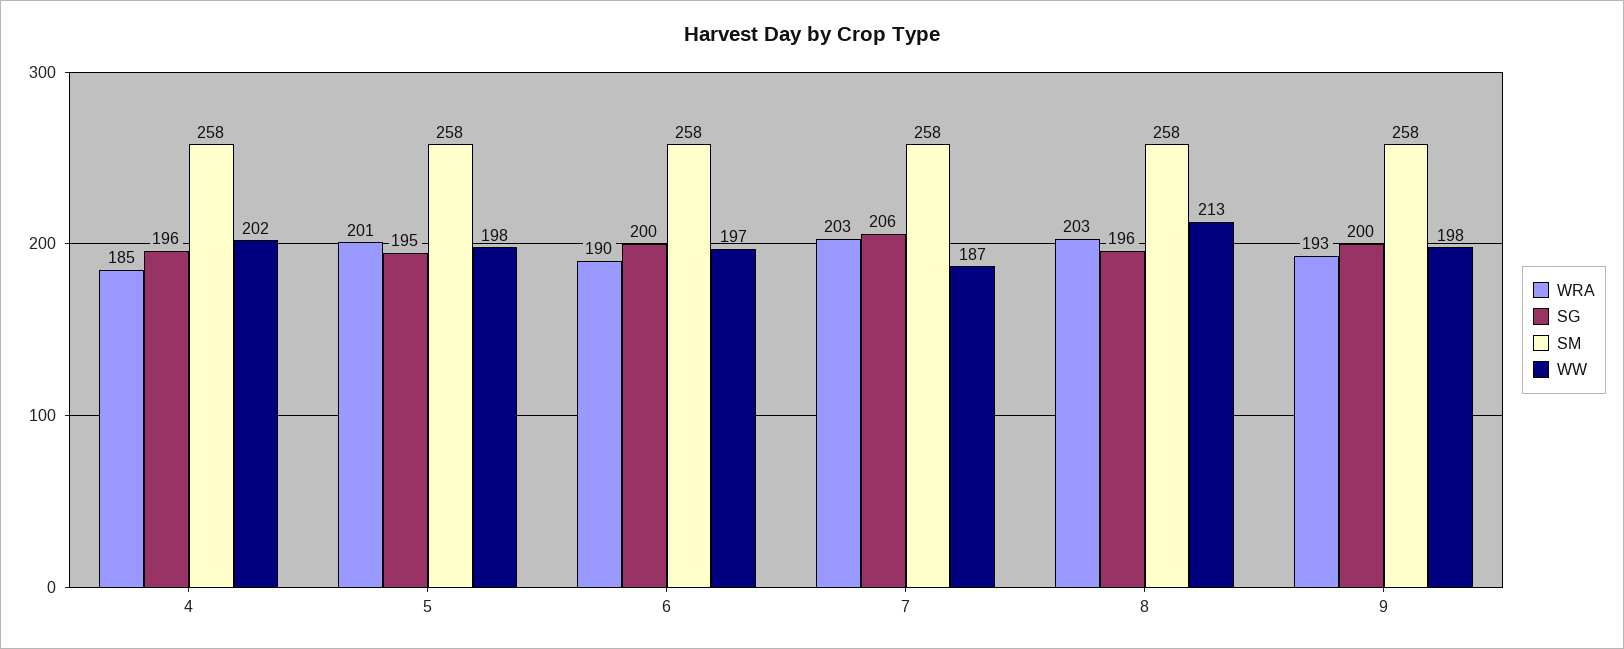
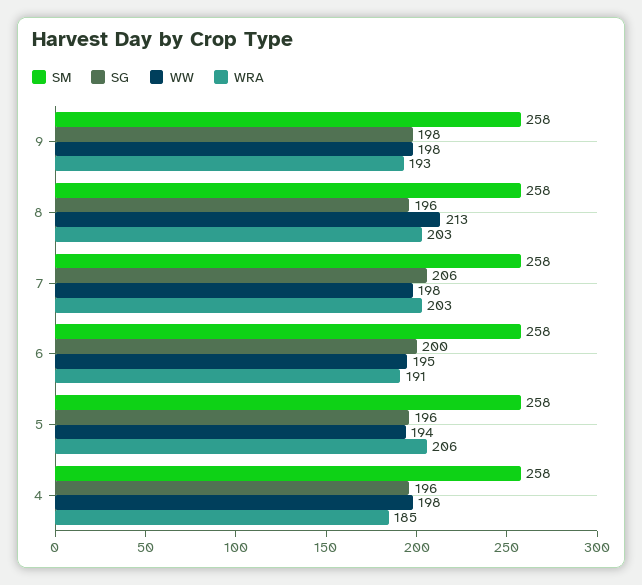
  {
    "WRA": {
      "4": 185,
-     "5": 201,
+     "5": 206,
-     "6": 190,
+     "6": 191,
      "7": 203,
      "8": 203,
      "9": 193
    },
    "SG": {
      "4": 196,
-     "5": 195,
+     "5": 196,
      "6": 200,
      "7": 206,
      "8": 196,
-     "9": 200
+     "9": 198
    },
    "SM": {
      "4": 258,
      "5": 258,
      "6": 258,
      "7": 258,
      "8": 258,
      "9": 258
    },
    "WW": {
-     "4": 202,
+     "4": 198,
-     "5": 198,
+     "5": 194,
-     "6": 197,
+     "6": 195,
-     "7": 187,
+     "7": 198,
      "8": 213,
      "9": 198
    }
  }

